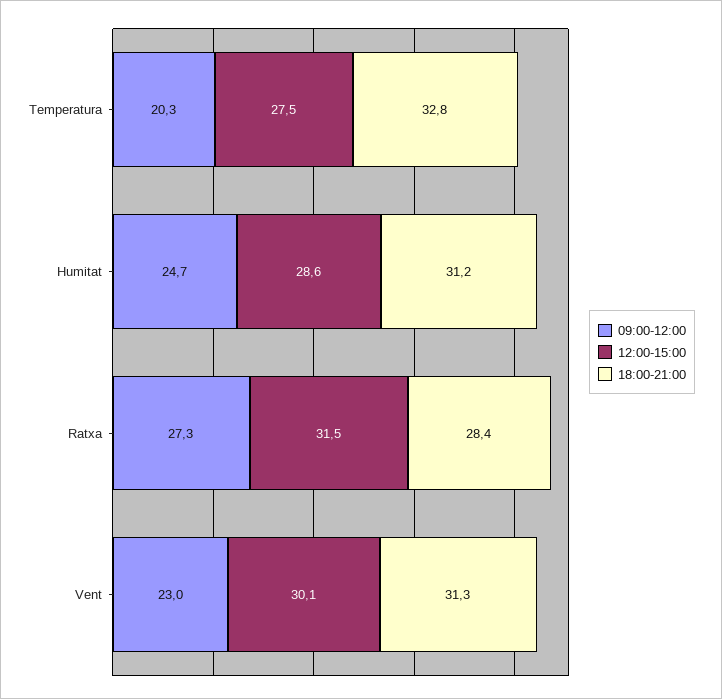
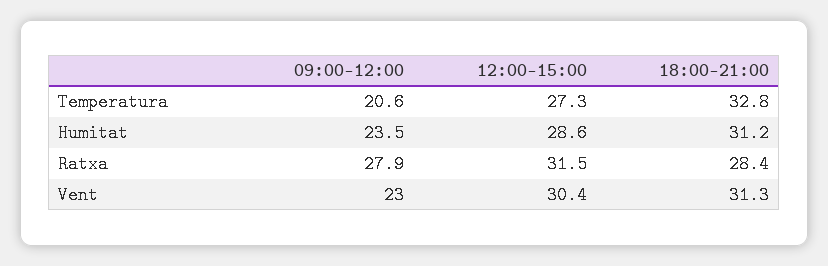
  {
    "09:00-12:00": {
-     "Temperatura": 20.3,
+     "Temperatura": 20.6,
-     "Humitat": 24.7,
+     "Humitat": 23.5,
-     "Ratxa": 27.3,
+     "Ratxa": 27.9,
      "Vent": 23
    },
    "12:00-15:00": {
-     "Temperatura": 27.5,
+     "Temperatura": 27.3,
      "Humitat": 28.6,
      "Ratxa": 31.5,
-     "Vent": 30.1
+     "Vent": 30.4
    },
    "18:00-21:00": {
      "Temperatura": 32.8,
      "Humitat": 31.2,
      "Ratxa": 28.4,
      "Vent": 31.3
    }
  }

